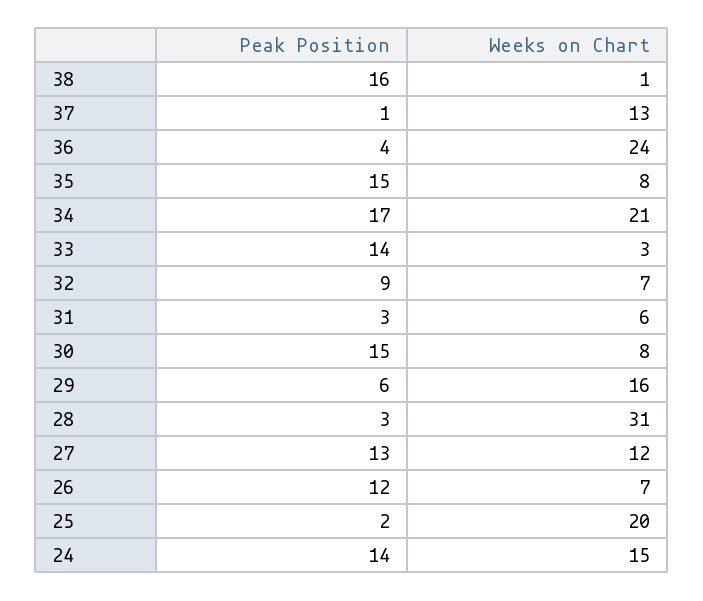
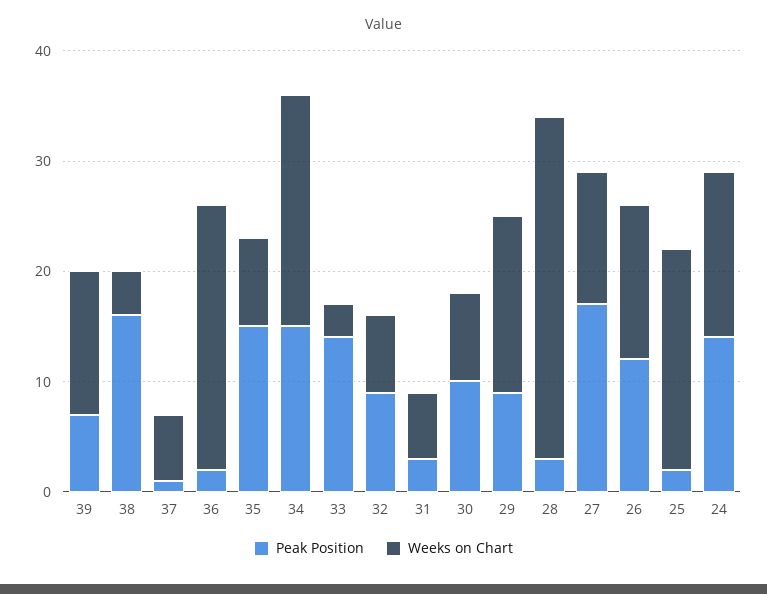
  {
    "Peak Position": {
      "38": 16,
      "37": 1,
-     "36": 4,
+     "36": 2,
      "35": 15,
-     "34": 17,
+     "34": 15,
      "33": 14,
      "32": 9,
      "31": 3,
-     "30": 15,
+     "30": 10,
-     "29": 6,
+     "29": 9,
      "28": 3,
-     "27": 13,
+     "27": 17,
      "26": 12,
      "25": 2,
-     "24": 14
+     "24": 14,
+     "39": 7
    },
    "Weeks on Chart": {
-     "38": 1,
+     "38": 4,
-     "37": 13,
+     "37": 6,
      "36": 24,
      "35": 8,
      "34": 21,
      "33": 3,
      "32": 7,
      "31": 6,
      "30": 8,
      "29": 16,
      "28": 31,
      "27": 12,
-     "26": 7,
+     "26": 14,
      "25": 20,
-     "24": 15
+     "24": 15,
+     "39": 13
    }
  }

